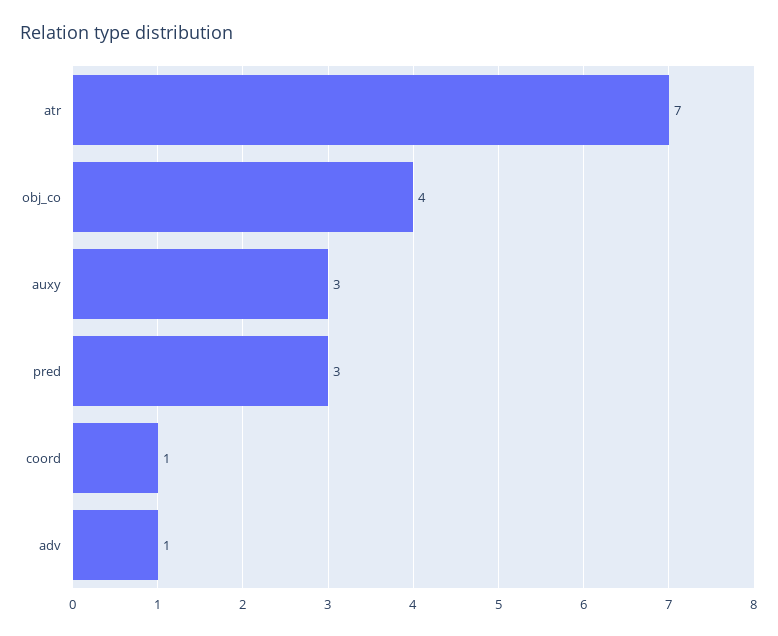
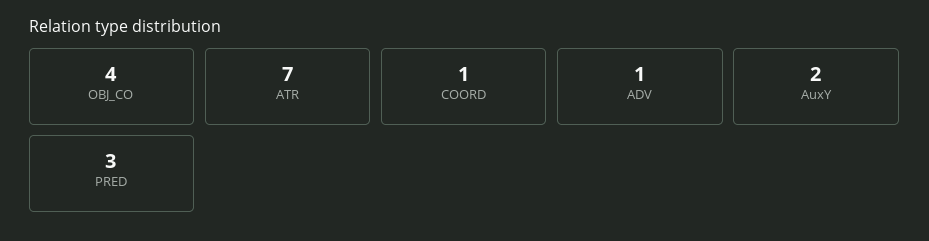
  {
    "atr": 7,
    "obj_co": 4,
-   "auxy": 3,
+   "auxy": 2,
    "pred": 3,
    "coord": 1,
    "adv": 1
  }

